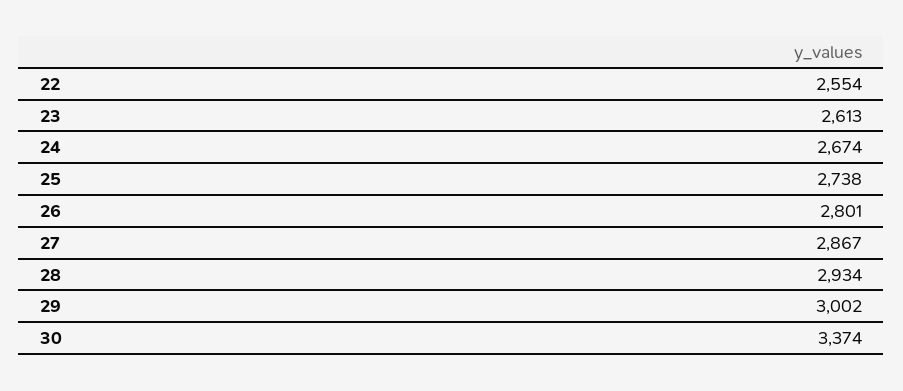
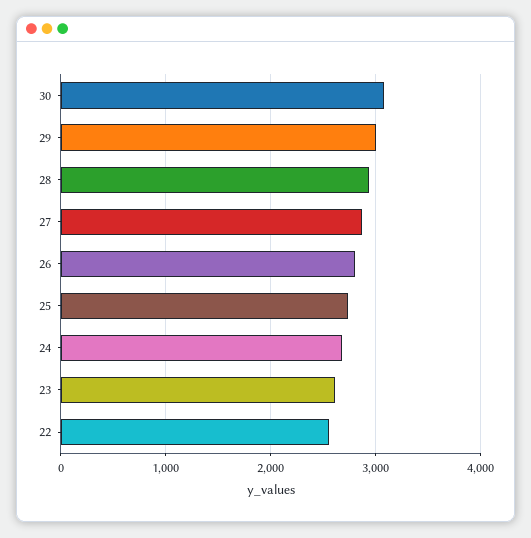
  {
    "22": 2554,
    "23": 2613,
    "24": 2674,
    "25": 2738,
    "26": 2801,
    "27": 2867,
    "28": 2934,
    "29": 3002,
-   "30": 3374
+   "30": 3100
  }

